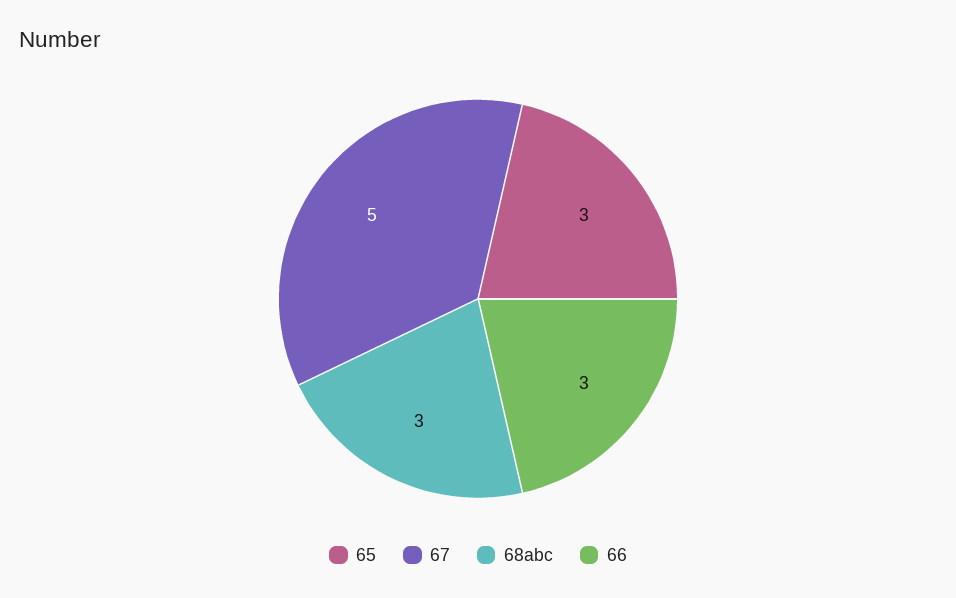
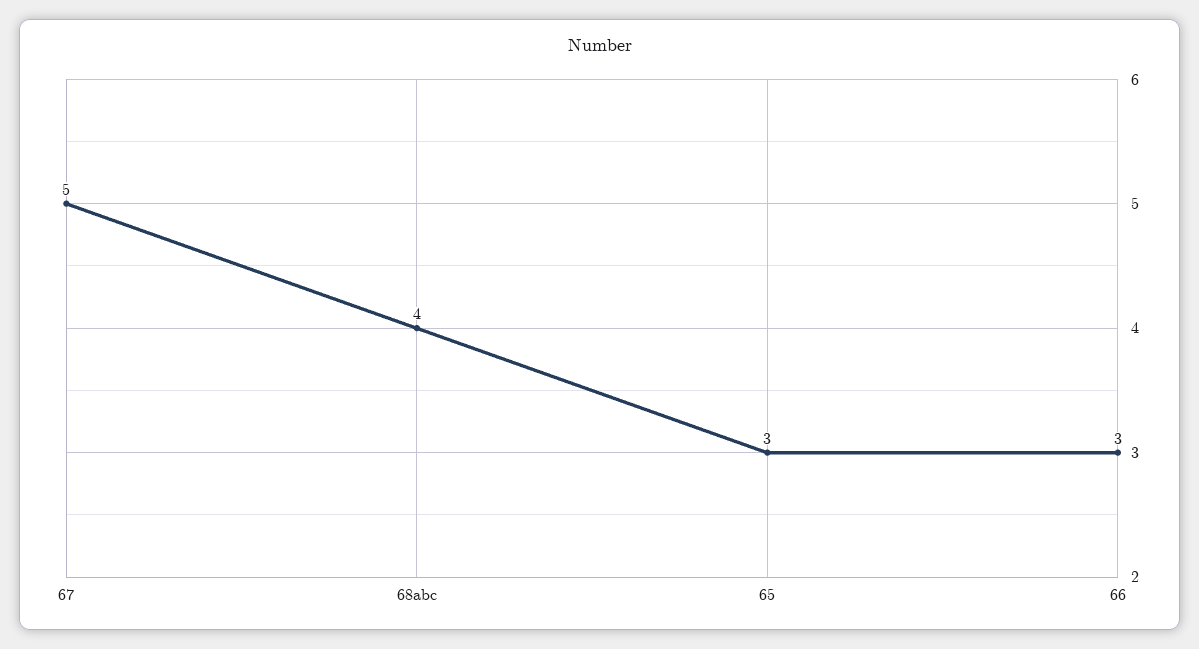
  {
    "65": 3,
    "67": 5,
-   "68abc": 3,
+   "68abc": 4,
    "66": 3
  }

